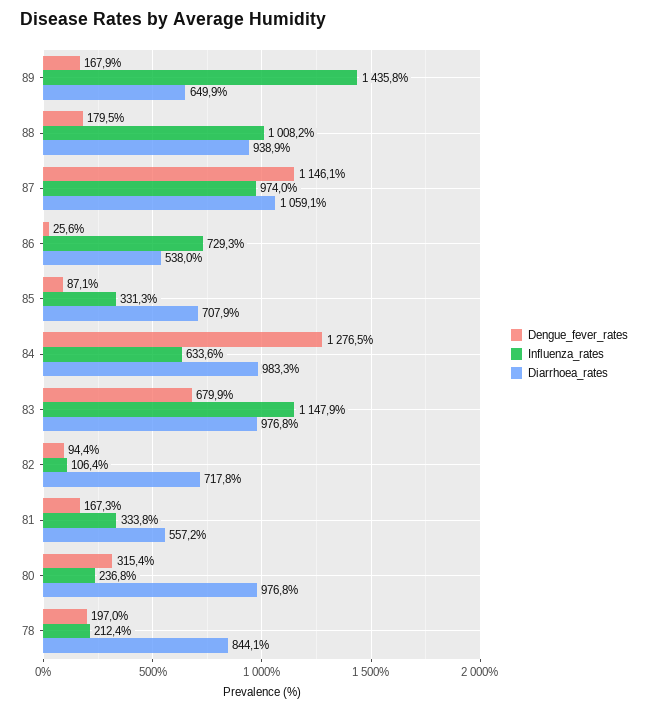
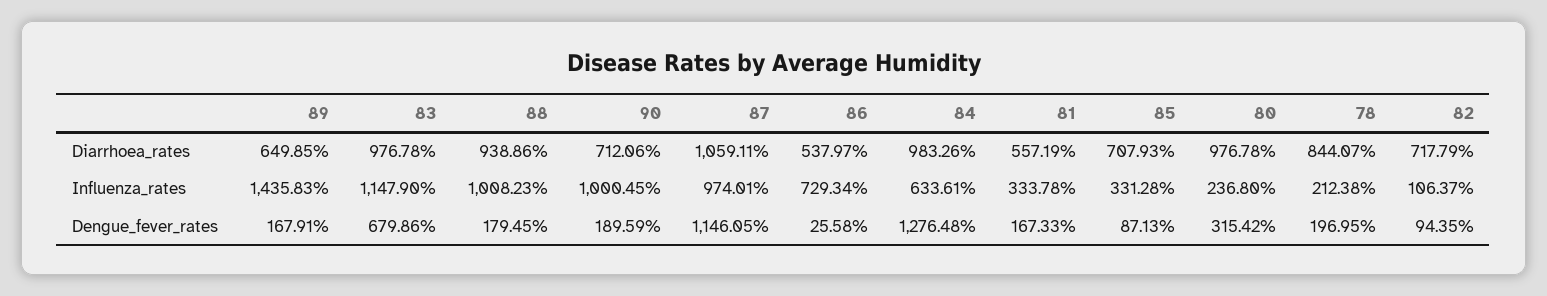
  {
    "Dengue_fever_rates": {
      "89": 167.91,
      "88": 179.45,
      "87": 1146.05,
      "86": 25.58,
      "85": 87.13,
      "84": 1276.48,
      "83": 679.86,
      "82": 94.35,
      "81": 167.33,
      "80": 315.42,
-     "78": 196.95
+     "78": 196.95,
+     "90": 189.59
    },
    "Influenza_rates": {
      "89": 1435.83,
      "88": 1008.23,
      "87": 974.01,
      "86": 729.34,
      "85": 331.28,
      "84": 633.61,
      "83": 1147.9,
      "82": 106.37,
      "81": 333.78,
      "80": 236.8,
-     "78": 212.38
+     "78": 212.38,
+     "90": 1000.45
    },
    "Diarrhoea_rates": {
      "89": 649.85,
      "88": 938.86,
      "87": 1059.11,
      "86": 537.97,
      "85": 707.93,
      "84": 983.26,
      "83": 976.78,
      "82": 717.79,
      "81": 557.19,
      "80": 976.78,
-     "78": 844.07
+     "78": 844.07,
+     "90": 712.06
    }
  }

